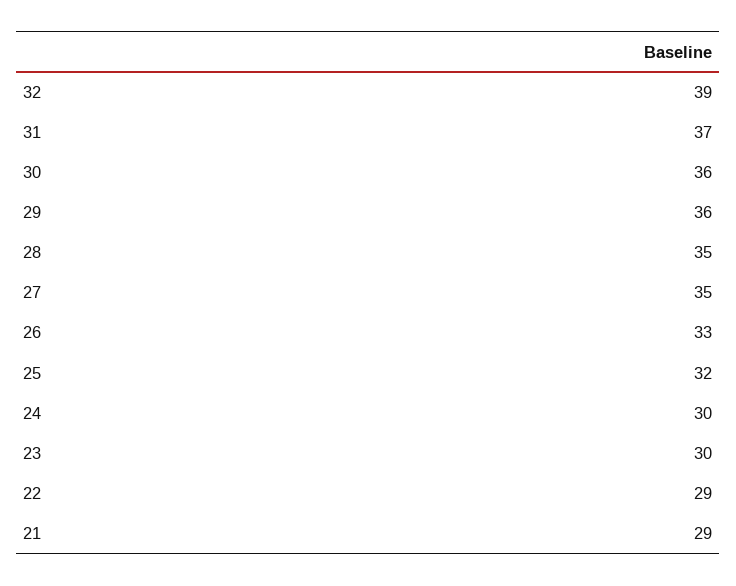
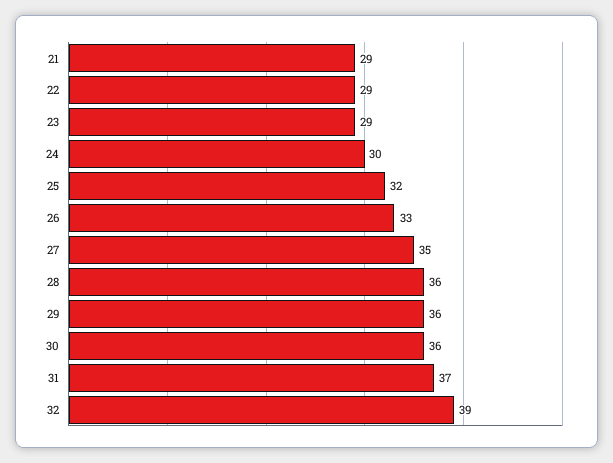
  {
    "32": 39,
    "31": 37,
    "30": 36,
    "29": 36,
-   "28": 35,
+   "28": 36,
    "27": 35,
    "26": 33,
    "25": 32,
    "24": 30,
-   "23": 30,
+   "23": 29,
    "22": 29,
    "21": 29
  }

